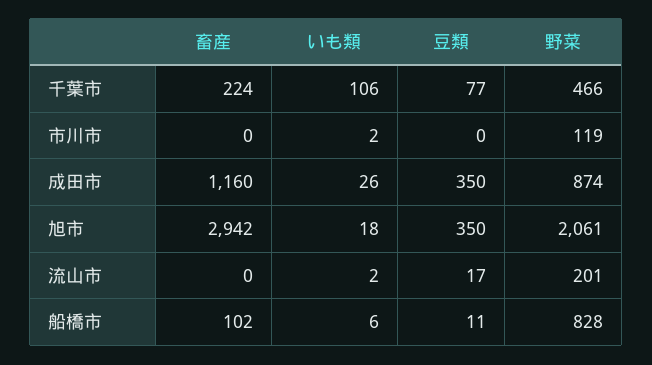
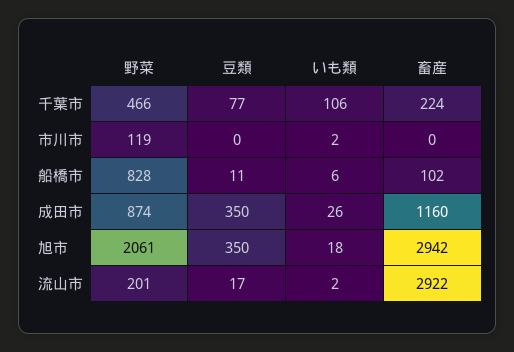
  {
    "畜産": {
      "千葉市": 224,
      "市川市": 0,
      "成田市": 1160,
      "旭市": 2942,
-     "流山市": 0,
+     "流山市": 2922,
      "船橋市": 102
    },
    "いも類": {
      "千葉市": 106,
      "市川市": 2,
      "成田市": 26,
      "旭市": 18,
      "流山市": 2,
      "船橋市": 6
    },
    "豆類": {
      "千葉市": 77,
      "市川市": 0,
      "成田市": 350,
      "旭市": 350,
      "流山市": 17,
      "船橋市": 11
    },
    "野菜": {
      "千葉市": 466,
      "市川市": 119,
      "成田市": 874,
      "旭市": 2061,
      "流山市": 201,
      "船橋市": 828
    }
  }

